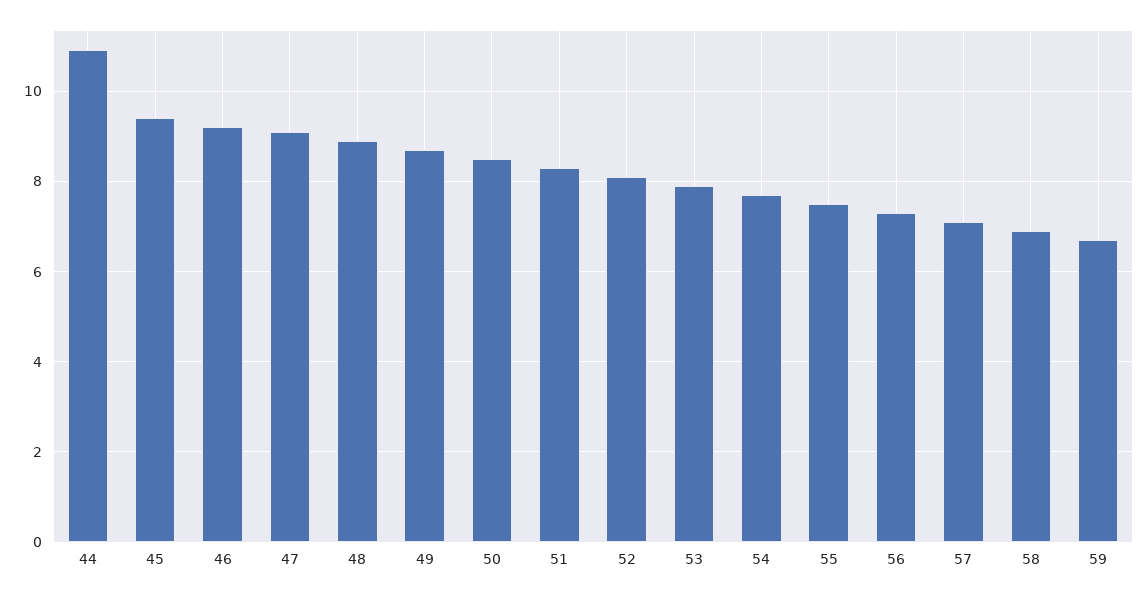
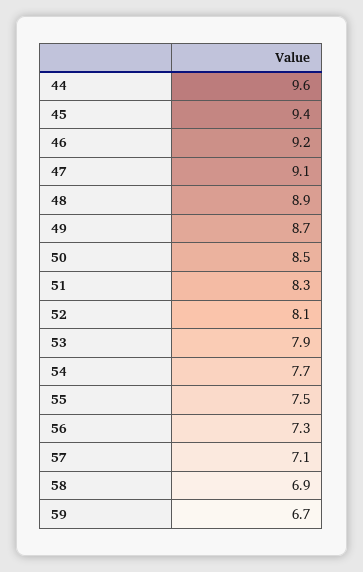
  {
-   "44": 11,
+   "44": 9.6,
    "45": 9.4,
    "46": 9.2,
    "47": 9.1,
    "48": 8.9,
    "49": 8.7,
    "50": 8.5,
    "51": 8.3,
    "52": 8.1,
    "53": 7.9,
    "54": 7.7,
    "55": 7.5,
    "56": 7.3,
    "57": 7.1,
    "58": 6.9,
    "59": 6.7
  }

